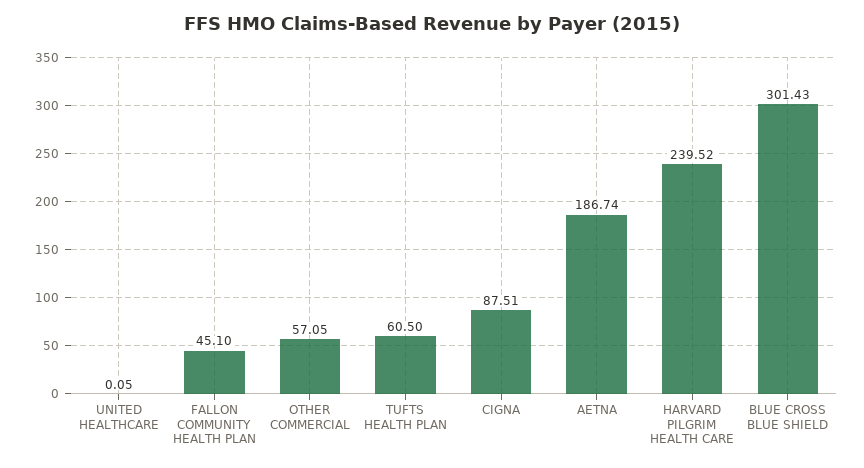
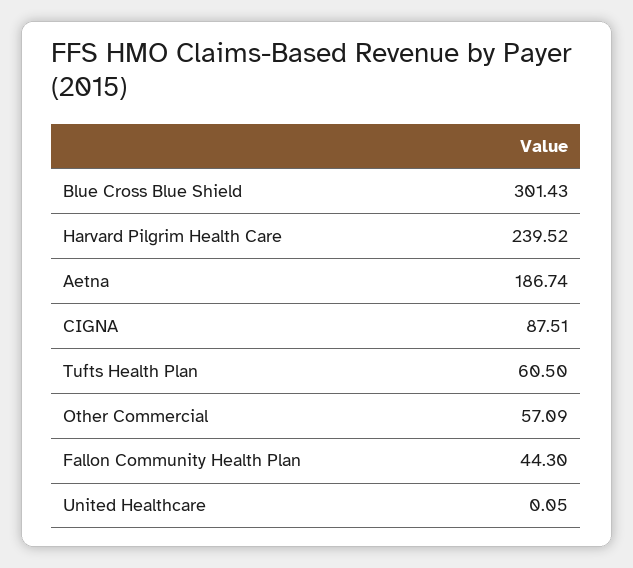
  {
    "UNITED HEALTHCARE": 0.05,
-   "FALLON COMMUNITY HEALTH PLAN": 45.1,
+   "FALLON COMMUNITY HEALTH PLAN": 44.3,
-   "OTHER COMMERCIAL": 57.05,
+   "OTHER COMMERCIAL": 57.09,
    "TUFTS HEALTH PLAN": 60.5,
    "CIGNA": 87.51,
    "AETNA": 186.74,
    "HARVARD PILGRIM HEALTH CARE": 239.52,
    "BLUE CROSS BLUE SHIELD": 301.43
  }

